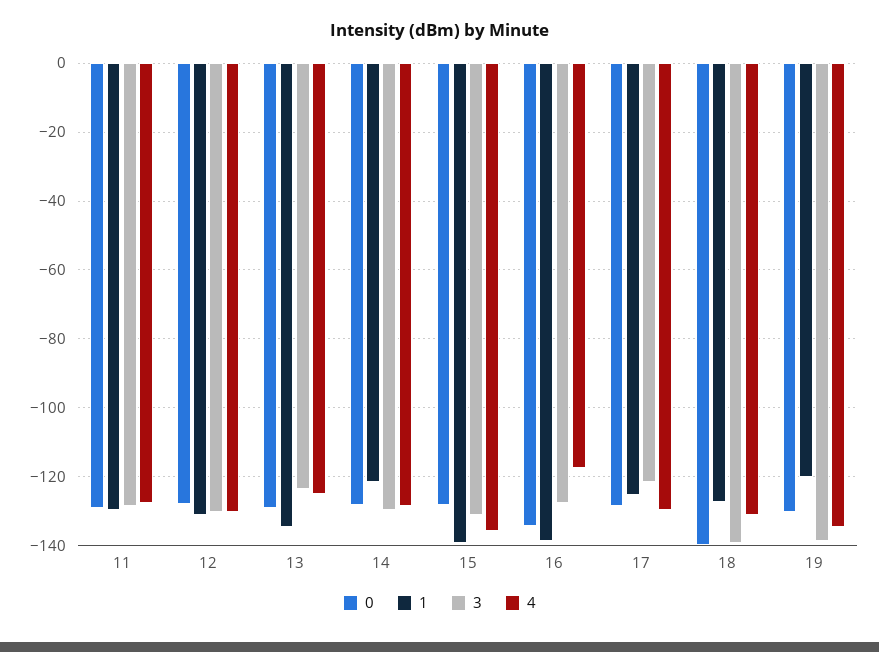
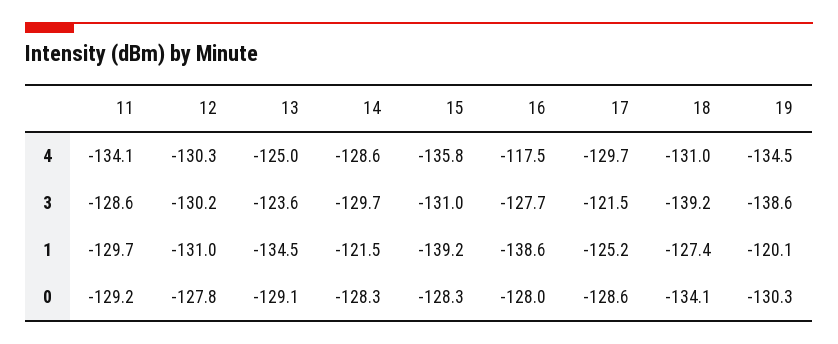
  {
    "0": {
      "11": -129.2,
      "12": -127.8,
      "13": -129.1,
      "14": -128.3,
      "15": -128.3,
-     "16": -134,
+     "16": -128,
      "17": -128.6,
-     "18": -140,
+     "18": -134.1,
      "19": -130.3
    },
    "1": {
      "11": -129.7,
      "12": -131,
      "13": -134.5,
      "14": -121.5,
      "15": -139.2,
      "16": -138.6,
      "17": -125.2,
      "18": -127.4,
      "19": -120.1
    },
    "3": {
      "11": -128.6,
      "12": -130.2,
      "13": -123.6,
      "14": -129.7,
      "15": -131,
      "16": -127.7,
      "17": -121.5,
      "18": -139.2,
      "19": -138.6
    },
    "4": {
-     "11": -128,
+     "11": -134.1,
      "12": -130.3,
      "13": -125,
      "14": -128.6,
      "15": -135.8,
      "16": -117.5,
      "17": -129.7,
      "18": -131,
      "19": -134.5
    }
  }

